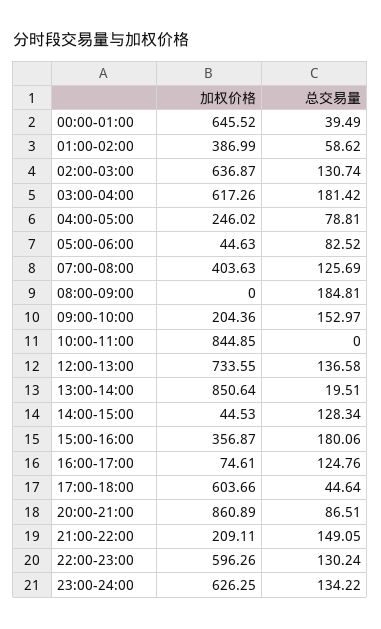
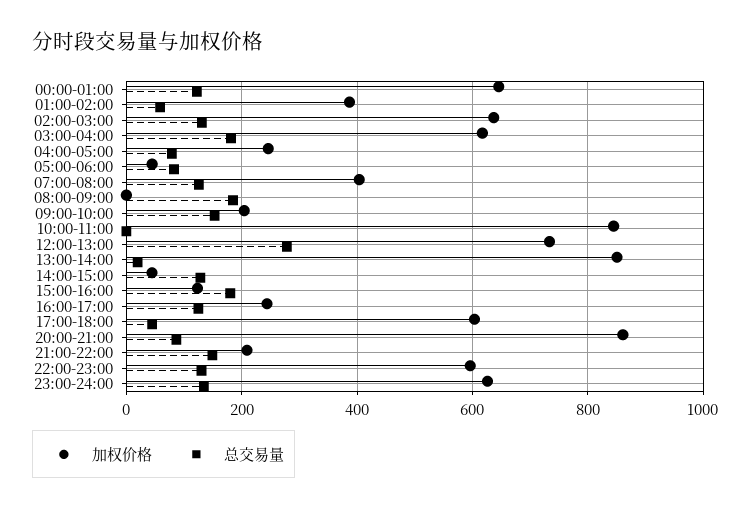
  {
    "加权价格": {
      "00:00-01:00": 645.52,
      "01:00-02:00": 386.99,
      "02:00-03:00": 636.87,
      "03:00-04:00": 617.26,
      "04:00-05:00": 246.02,
      "05:00-06:00": 44.63,
      "07:00-08:00": 403.63,
      "08:00-09:00": 0,
      "09:00-10:00": 204.36,
      "10:00-11:00": 844.85,
      "12:00-13:00": 733.55,
      "13:00-14:00": 850.64,
      "14:00-15:00": 44.53,
-     "15:00-16:00": 356.87,
+     "15:00-16:00": 120,
-     "16:00-17:00": 74.61,
+     "16:00-17:00": 240,
      "17:00-18:00": 603.66,
      "20:00-21:00": 860.89,
      "21:00-22:00": 209.11,
      "22:00-23:00": 596.26,
      "23:00-24:00": 626.25
    },
    "总交易量": {
-     "00:00-01:00": 39.49,
+     "00:00-01:00": 120,
      "01:00-02:00": 58.62,
      "02:00-03:00": 130.74,
      "03:00-04:00": 181.42,
      "04:00-05:00": 78.81,
      "05:00-06:00": 82.52,
      "07:00-08:00": 125.69,
      "08:00-09:00": 184.81,
      "09:00-10:00": 152.97,
      "10:00-11:00": 0,
-     "12:00-13:00": 136.58,
+     "12:00-13:00": 280,
      "13:00-14:00": 19.51,
      "14:00-15:00": 128.34,
      "15:00-16:00": 180.06,
      "16:00-17:00": 124.76,
      "17:00-18:00": 44.64,
      "20:00-21:00": 86.51,
      "21:00-22:00": 149.05,
      "22:00-23:00": 130.24,
      "23:00-24:00": 134.22
    }
  }

